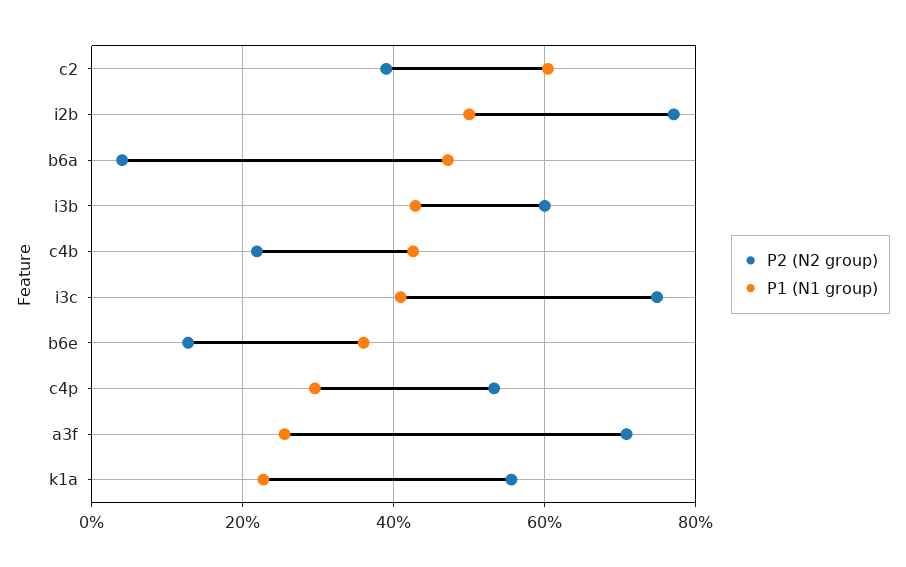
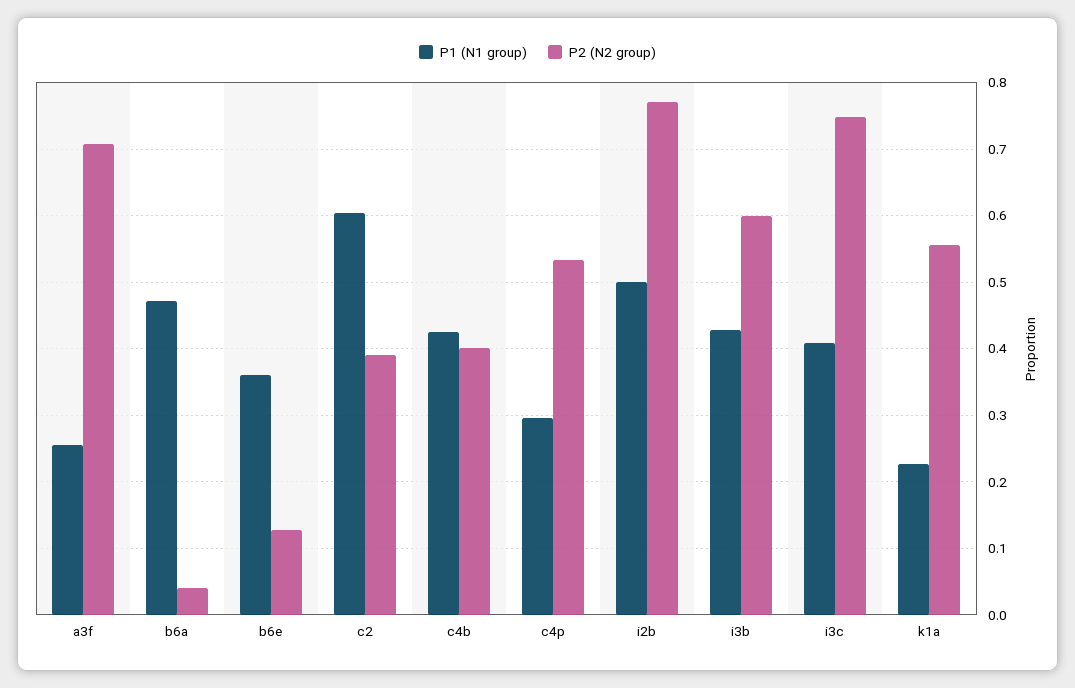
  {
    "P2 (N2 group)": {
      "c2": 0.39,
      "i2b": 0.77,
      "b6a": 0.04,
      "i3b": 0.6,
-     "c4b": 0.22,
+     "c4b": 0.4,
      "i3c": 0.75,
      "b6e": 0.13,
      "c4p": 0.53,
      "a3f": 0.71,
      "k1a": 0.56
    },
    "P1 (N1 group)": {
      "c2": 0.6,
      "i2b": 0.5,
      "b6a": 0.47,
      "i3b": 0.43,
      "c4b": 0.43,
      "i3c": 0.41,
      "b6e": 0.36,
      "c4p": 0.3,
      "a3f": 0.26,
      "k1a": 0.23
    }
  }

